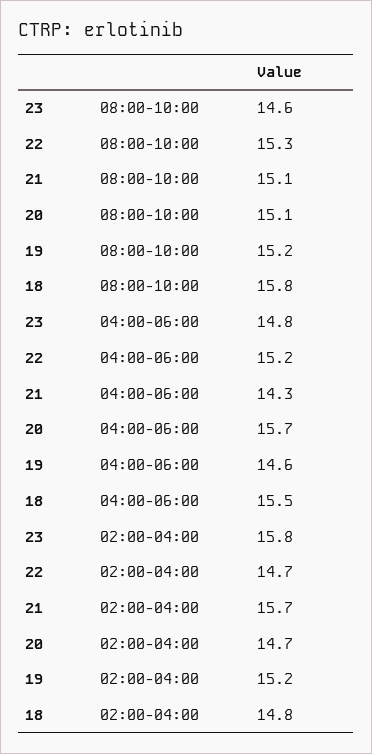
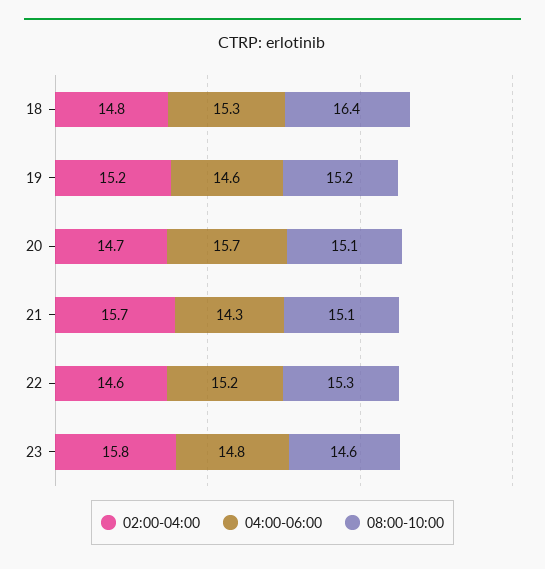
  {
    "08:00-10:00": {
      "23": 14.6,
      "22": 15.3,
      "21": 15.1,
      "20": 15.1,
      "19": 15.2,
-     "18": 15.8
+     "18": 16.4
    },
    "04:00-06:00": {
      "23": 14.8,
      "22": 15.2,
      "21": 14.3,
      "20": 15.7,
      "19": 14.6,
-     "18": 15.5
+     "18": 15.3
    },
    "02:00-04:00": {
      "23": 15.8,
-     "22": 14.7,
+     "22": 14.6,
      "21": 15.7,
      "20": 14.7,
      "19": 15.2,
      "18": 14.8
    }
  }

